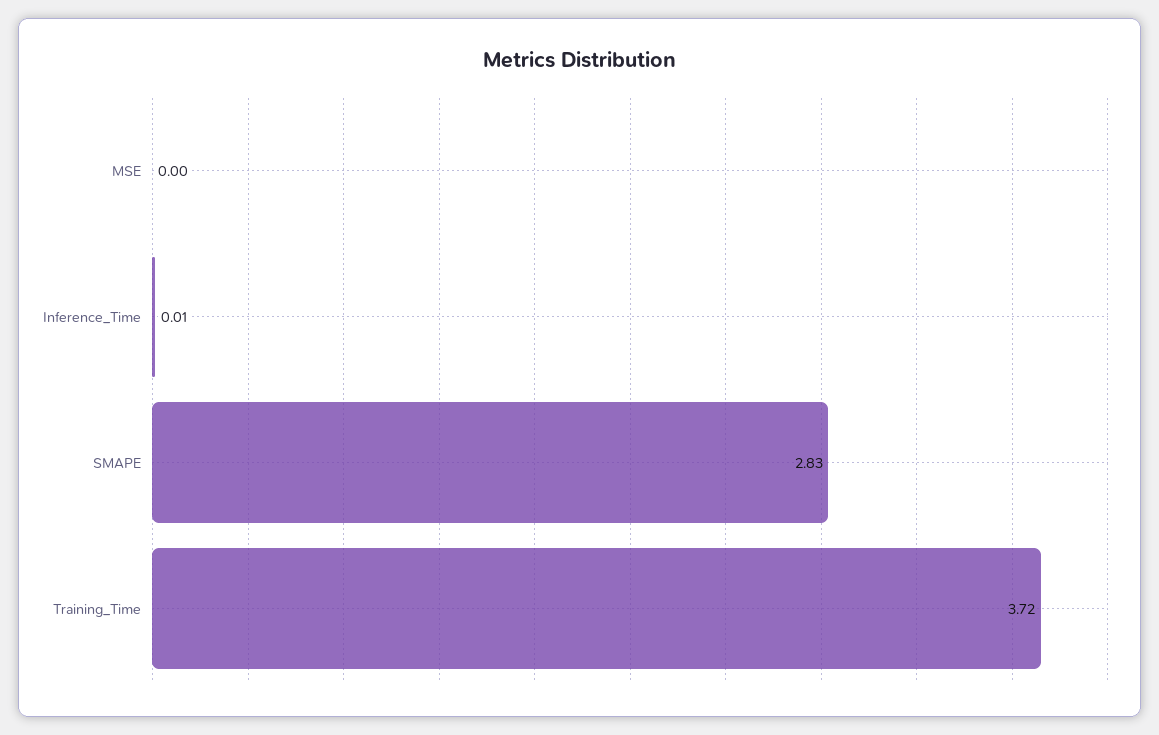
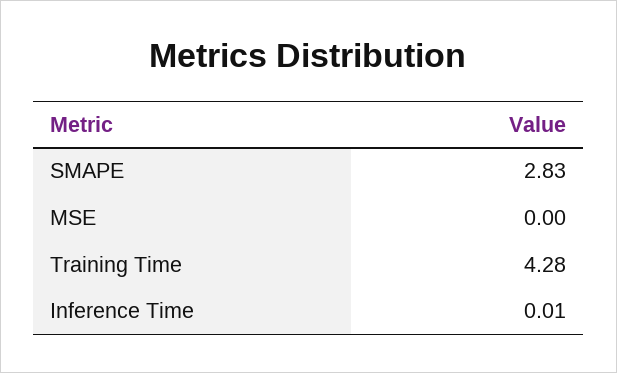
  {
    "MSE": 0,
    "Inference_Time": 0.01,
    "SMAPE": 2.83,
-   "Training_Time": 3.72
+   "Training_Time": 4.28
  }

